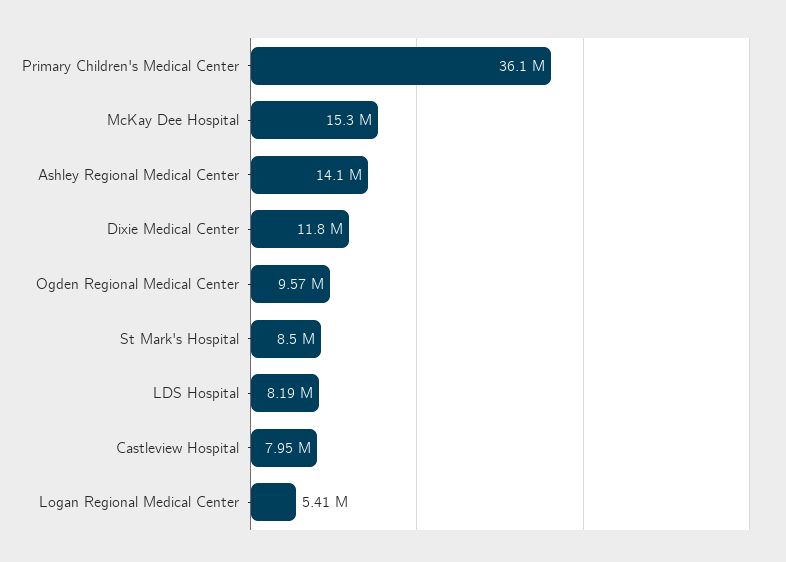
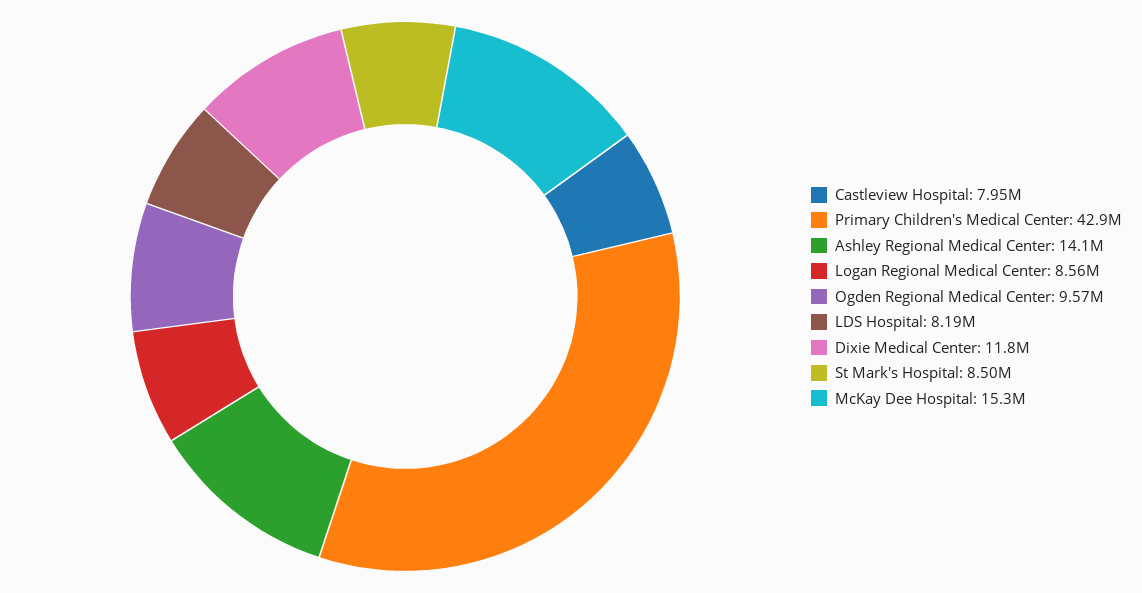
  {
-   "Primary Children's Medical Center": 36100000,
+   "Primary Children's Medical Center": 42900000,
    "McKay Dee Hospital": 15300000,
    "Ashley Regional Medical Center": 14100000,
    "Dixie Medical Center": 11800000,
    "Ogden Regional Medical Center": 9570000,
    "St Mark's Hospital": 8500000,
    "LDS Hospital": 8190000,
    "Castleview Hospital": 7950000,
-   "Logan Regional Medical Center": 5410000
+   "Logan Regional Medical Center": 8560000
  }

